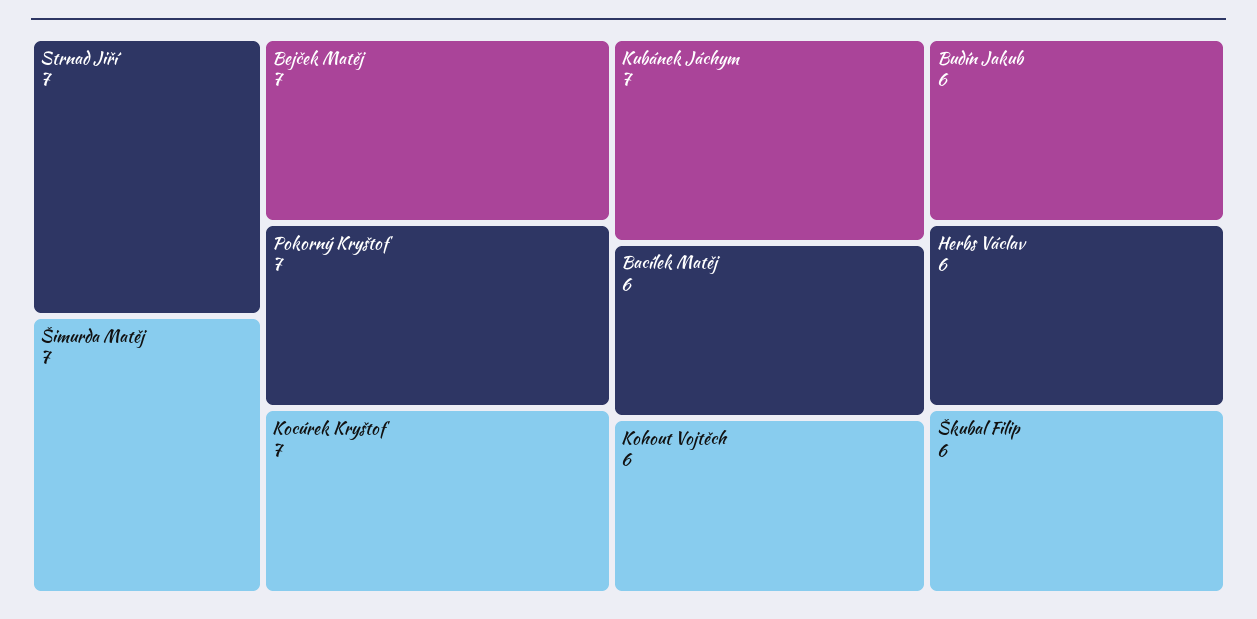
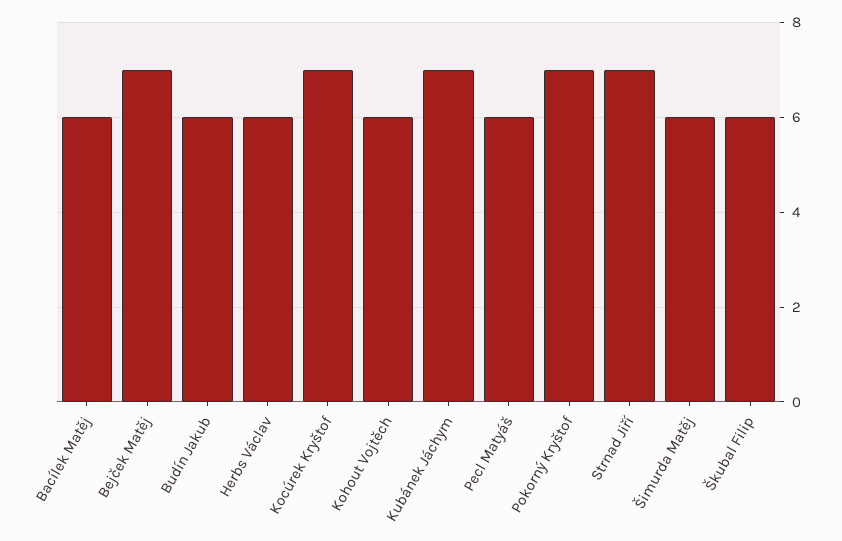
  {
    "Strnad Jiří": 7,
-   "Šimurda Matěj": 7,
+   "Šimurda Matěj": 6,
    "Bejček Matěj": 7,
    "Pokorný Kryštof": 7,
    "Kocúrek Kryštof": 7,
    "Kubánek Jáchym": 7,
    "Bacílek Matěj": 6,
    "Kohout Vojtěch": 6,
    "Budín Jakub": 6,
    "Herbs Václav": 6,
-   "Škubal Filip": 6
+   "Škubal Filip": 6,
+   "Pecl Matyáš": 6
  }

